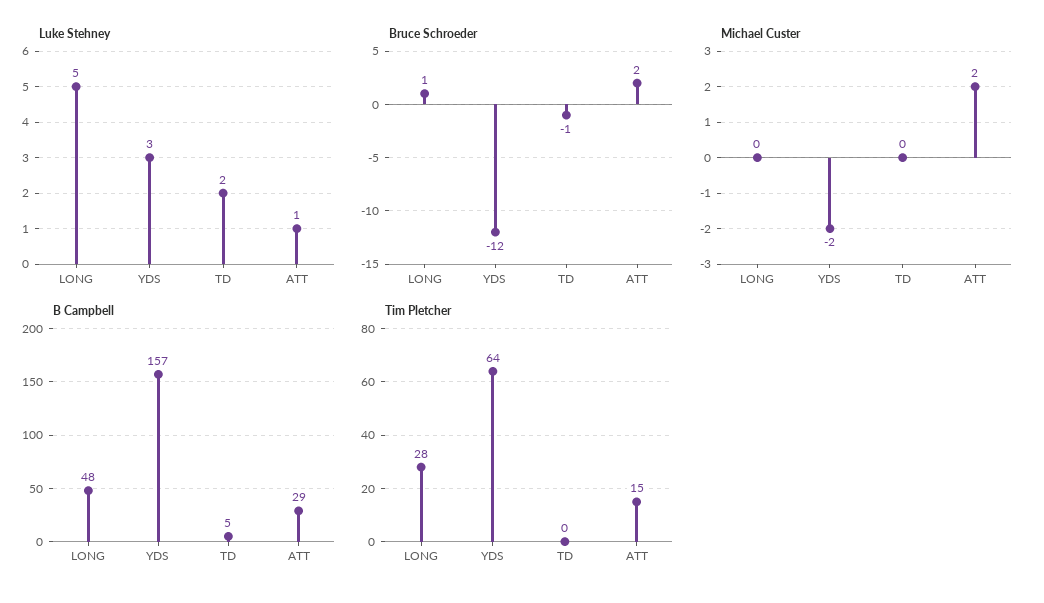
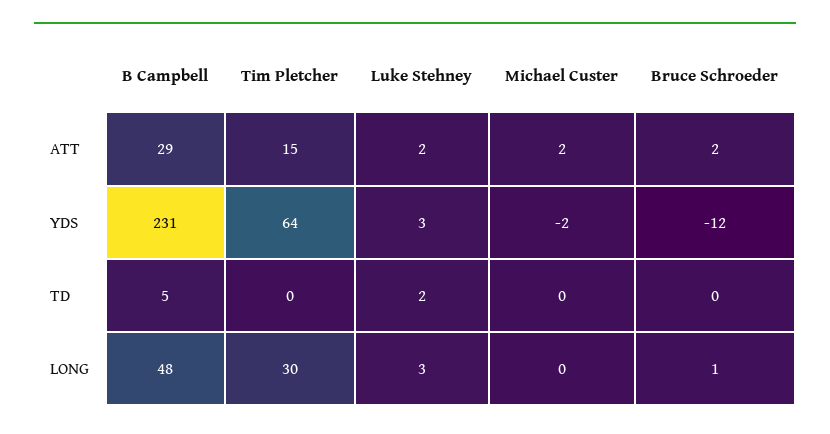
  {
    "Luke Stehney": {
-     "LONG": 5,
+     "LONG": 3,
      "YDS": 3,
      "TD": 2,
-     "ATT": 1
+     "ATT": 2
    },
    "Bruce Schroeder": {
      "LONG": 1,
      "YDS": -12,
-     "TD": -1,
+     "TD": 0,
      "ATT": 2
    },
    "Michael Custer": {
      "LONG": 0,
      "YDS": -2,
      "TD": 0,
      "ATT": 2
    },
    "B Campbell": {
      "LONG": 48,
-     "YDS": 157,
+     "YDS": 231,
      "TD": 5,
      "ATT": 29
    },
    "Tim Pletcher": {
-     "LONG": 28,
+     "LONG": 30,
      "YDS": 64,
      "TD": 0,
      "ATT": 15
    }
  }

